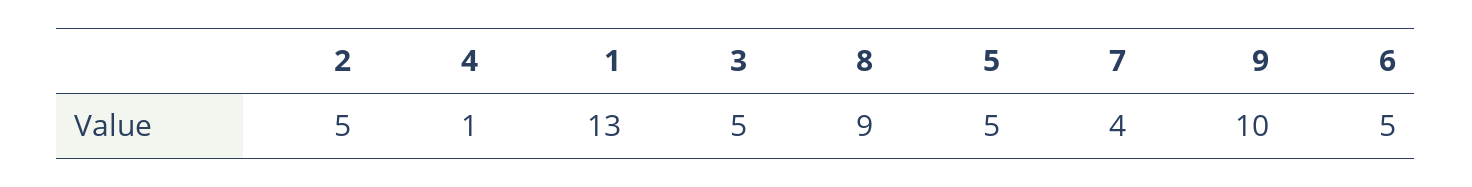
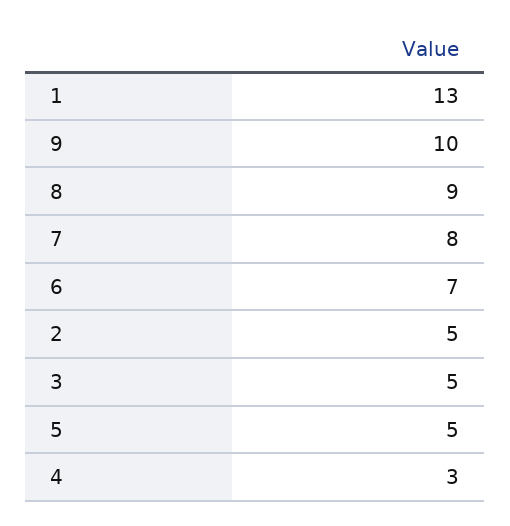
  {
    "2": 5,
-   "4": 1,
+   "4": 3,
    "1": 13,
    "3": 5,
    "8": 9,
    "5": 5,
-   "7": 4,
+   "7": 8,
    "9": 10,
-   "6": 5
+   "6": 7
  }

